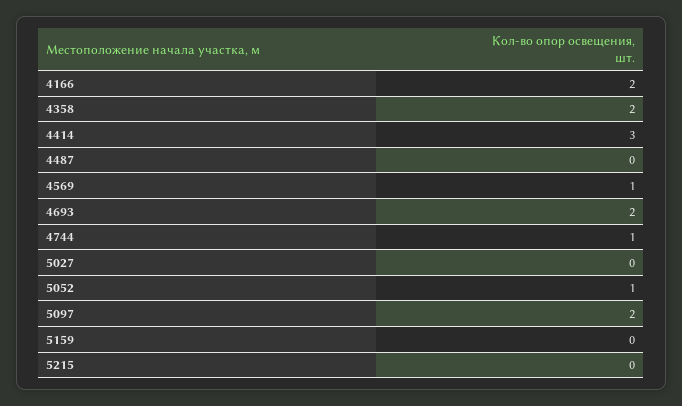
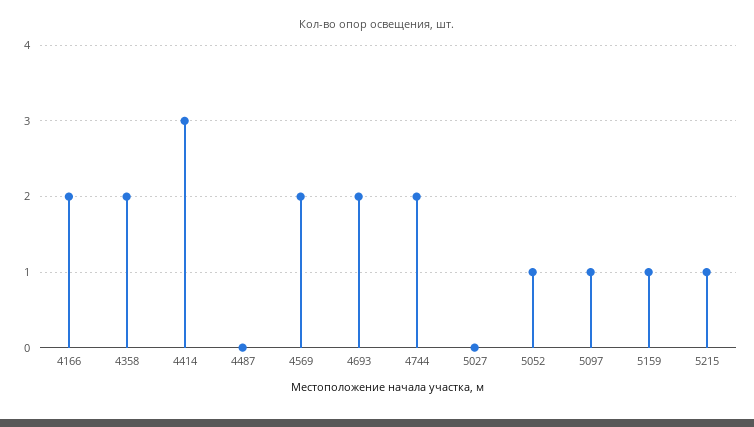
  {
    "4166": 2,
    "4358": 2,
    "4414": 3,
    "4487": 0,
-   "4569": 1,
+   "4569": 2,
    "4693": 2,
-   "4744": 1,
+   "4744": 2,
    "5027": 0,
    "5052": 1,
-   "5097": 2,
+   "5097": 1,
-   "5159": 0,
+   "5159": 1,
-   "5215": 0
+   "5215": 1
  }

